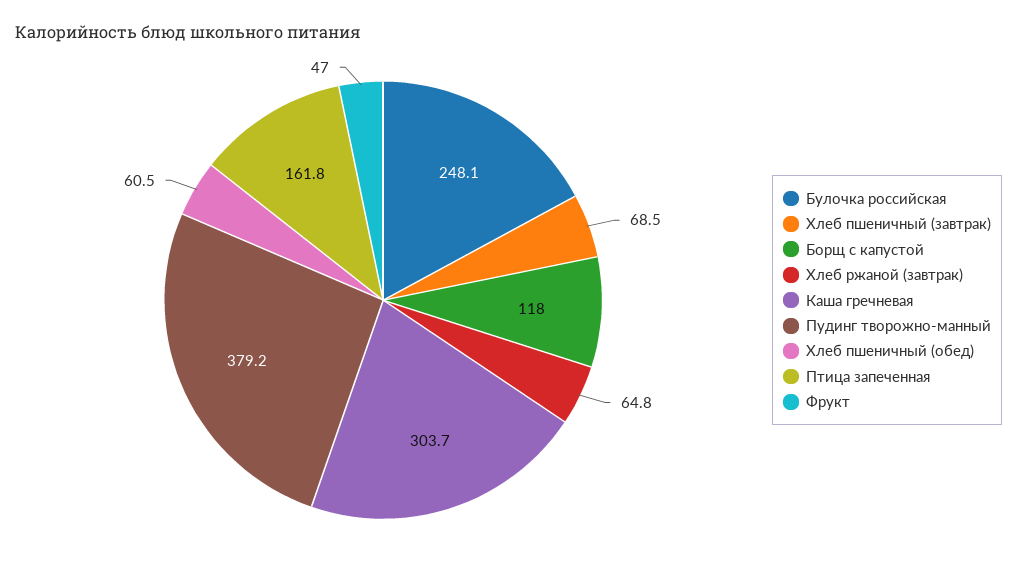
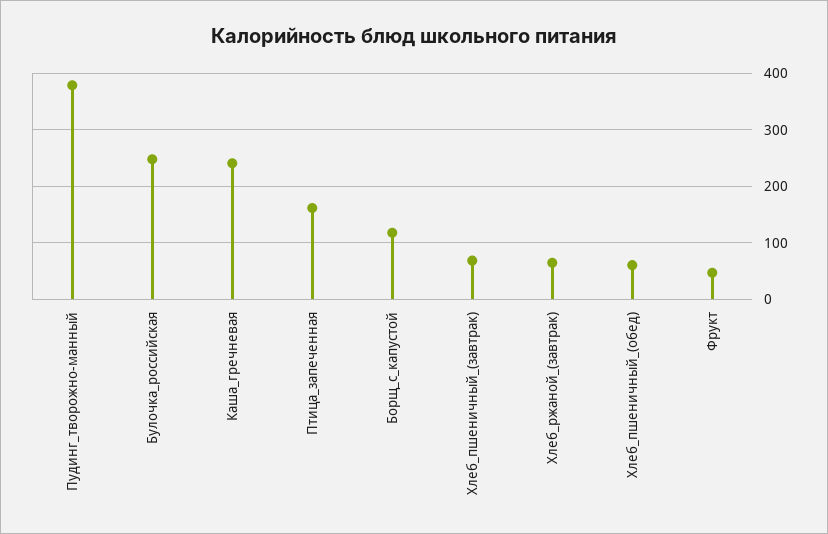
  {
    "Булочка российская": 248.1,
    "Хлеб пшеничный (завтрак)": 68.5,
    "Борщ с капустой": 118,
    "Хлеб ржаной (завтрак)": 64.8,
-   "Каша гречневая": 303.7,
+   "Каша гречневая": 240,
    "Пудинг творожно-манный": 379.2,
    "Хлеб пшеничный (обед)": 60.5,
    "Птица запеченная": 161.8,
    "Фрукт": 47
  }

